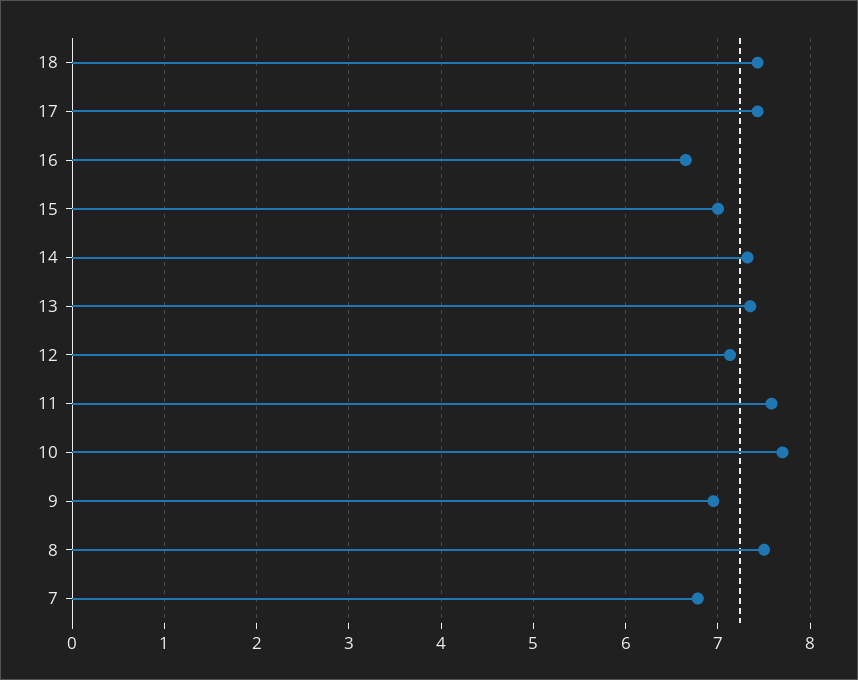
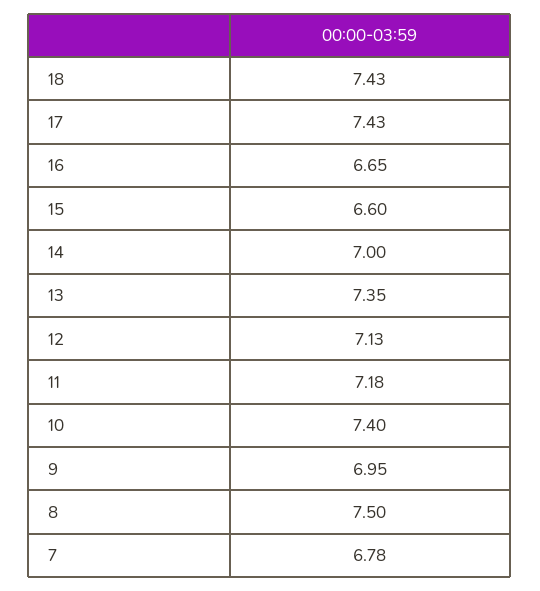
  {
    "18": 7.43,
    "17": 7.43,
    "16": 6.65,
-   "15": 7,
+   "15": 6.6,
-   "14": 7.3,
+   "14": 7,
    "13": 7.35,
    "12": 7.13,
-   "11": 7.6,
+   "11": 7.18,
-   "10": 7.7,
+   "10": 7.4,
    "9": 6.95,
    "8": 7.5,
    "7": 6.78
  }

